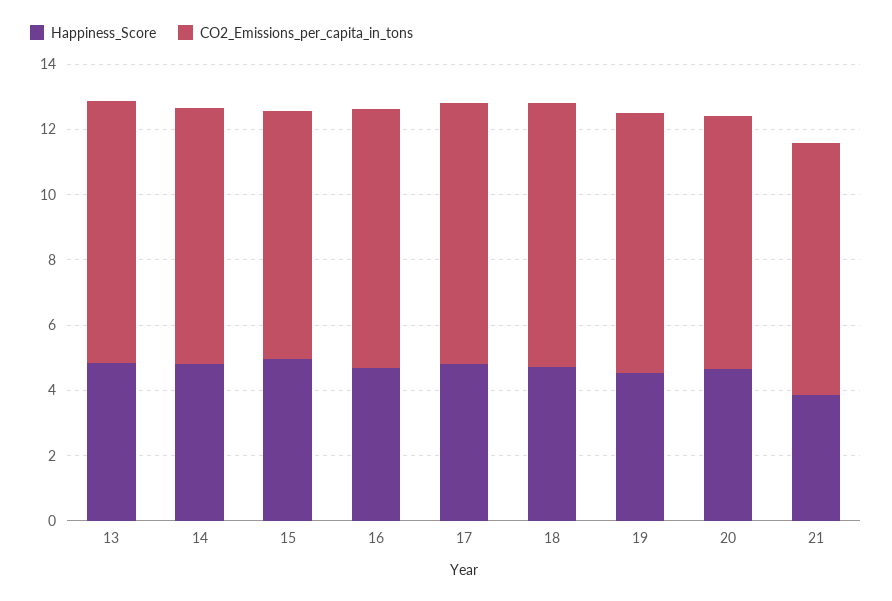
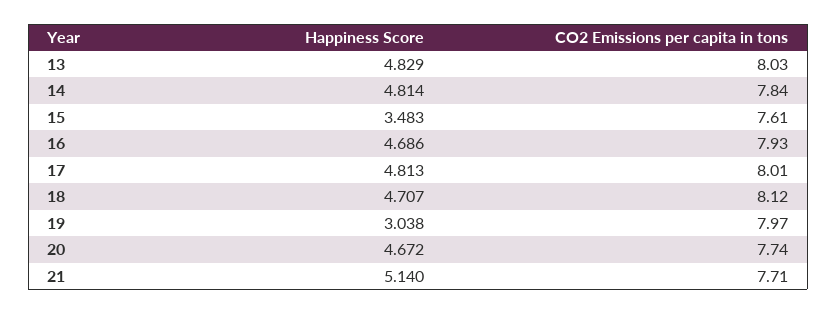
  {
    "Happiness_Score": {
      "13": 4.829,
      "14": 4.814,
-     "15": 5,
+     "15": 3.483,
      "16": 4.686,
      "17": 4.813,
      "18": 4.707,
-     "19": 4.5,
+     "19": 3.038,
      "20": 4.672,
-     "21": 4
+     "21": 5.14
    },
    "CO2_Emissions_per_capita_in_tons": {
      "13": 8.03,
      "14": 7.84,
      "15": 7.61,
      "16": 7.93,
      "17": 8.01,
      "18": 8.12,
      "19": 7.97,
      "20": 7.74,
      "21": 7.71
    }
  }

